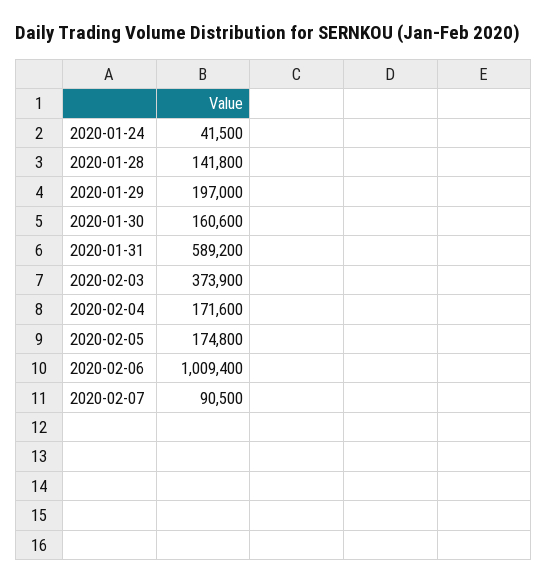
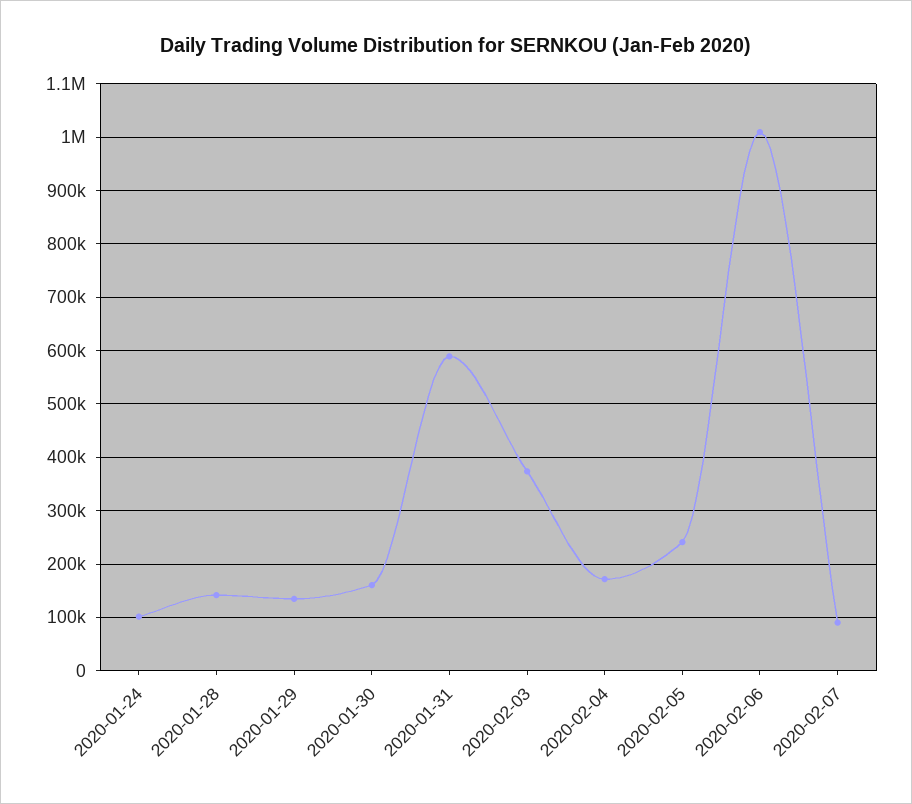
  {
-   "2020-01-24": 41500,
+   "2020-01-24": 100000,
    "2020-01-28": 141800,
-   "2020-01-29": 197000,
+   "2020-01-29": 140000,
    "2020-01-30": 160600,
    "2020-01-31": 589200,
    "2020-02-03": 373900,
    "2020-02-04": 171600,
-   "2020-02-05": 174800,
+   "2020-02-05": 240000,
    "2020-02-06": 1009400,
    "2020-02-07": 90500
  }

